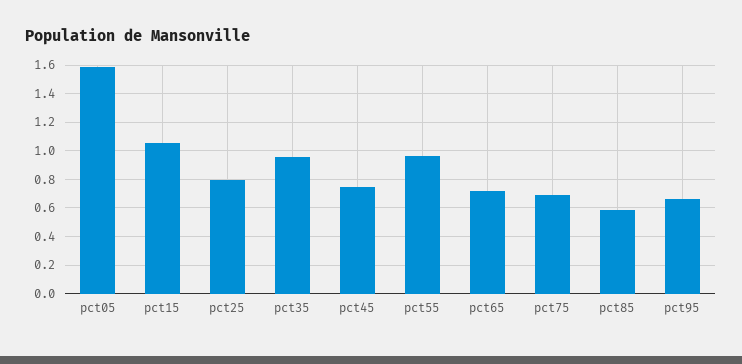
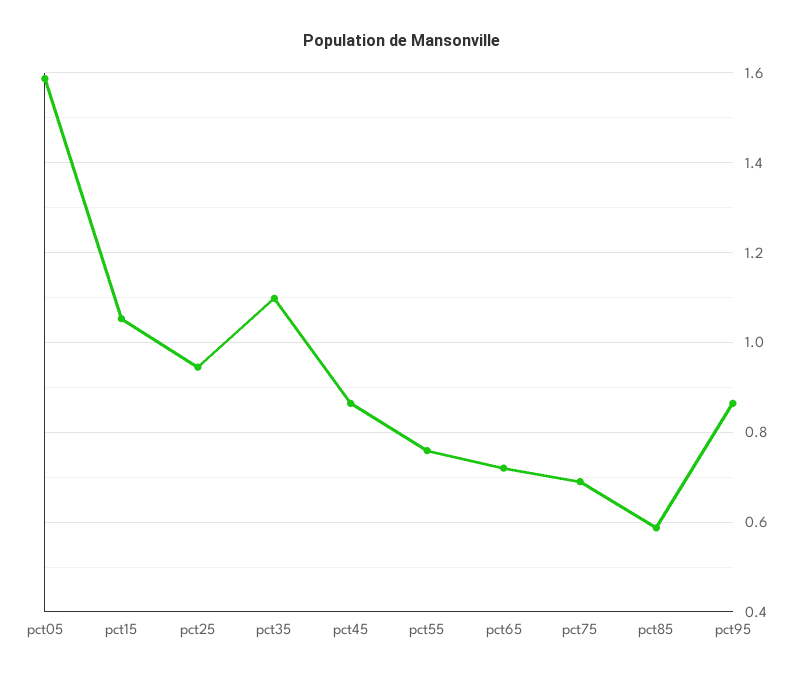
  {
    "pct05": 1.58,
    "pct15": 1.06,
-   "pct25": 0.8,
+   "pct25": 0.94,
-   "pct35": 0.95,
+   "pct35": 1.1,
-   "pct45": 0.75,
+   "pct45": 0.86,
-   "pct55": 0.95,
+   "pct55": 0.76,
    "pct65": 0.72,
    "pct75": 0.7,
    "pct85": 0.58,
-   "pct95": 0.65
+   "pct95": 0.86
  }

